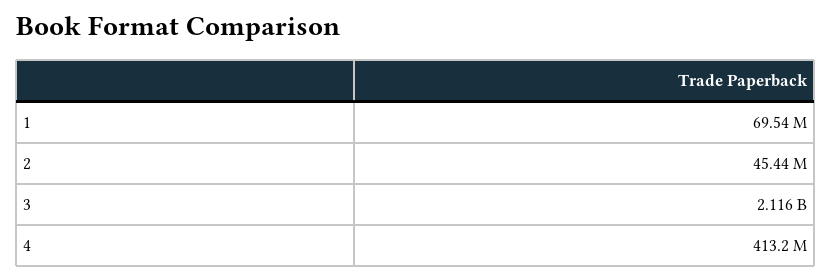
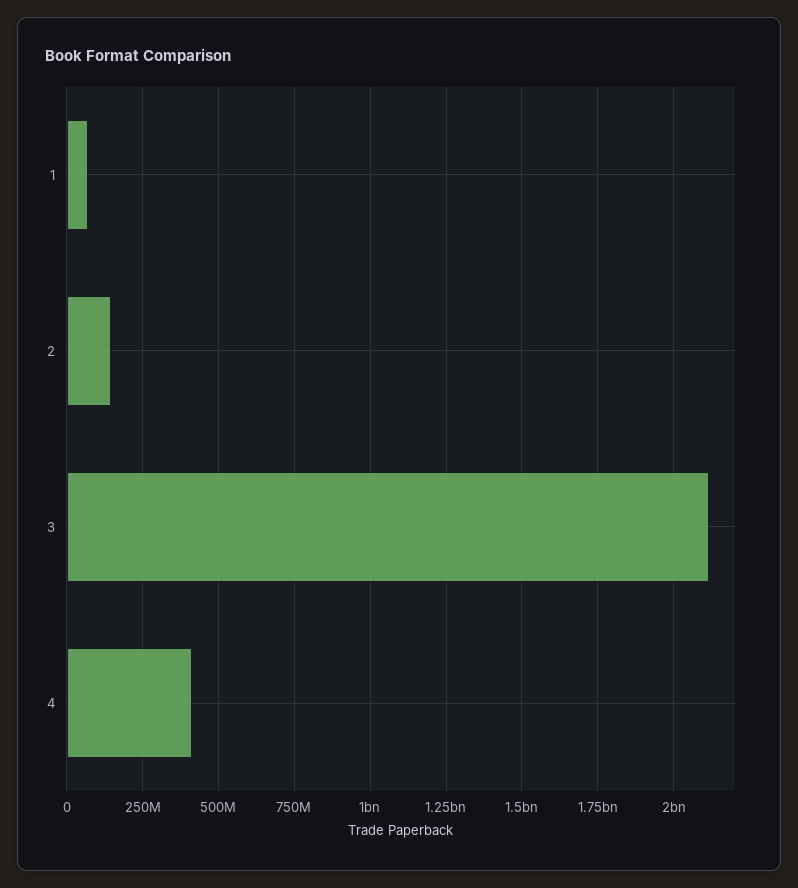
  {
    "1": 69540000,
-   "2": 45440000,
+   "2": 150000000,
    "3": 2116000000,
    "4": 413200000
  }

